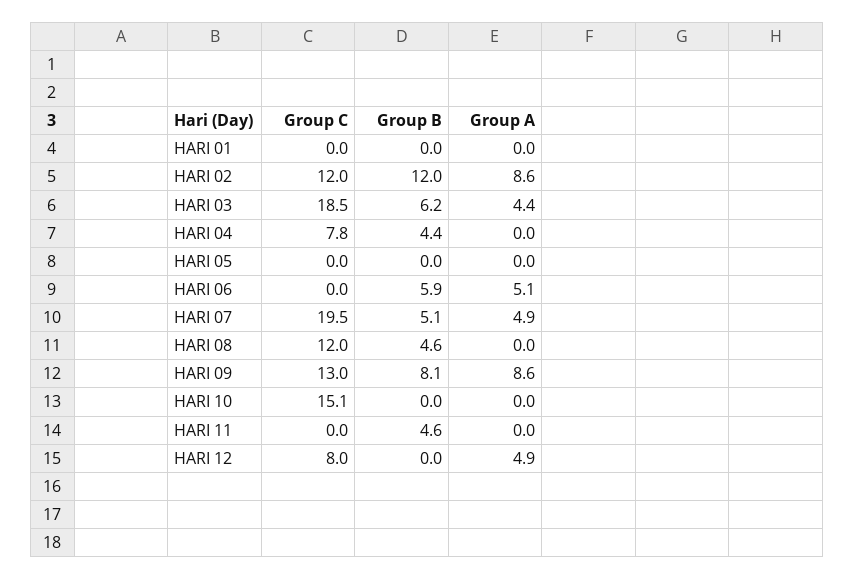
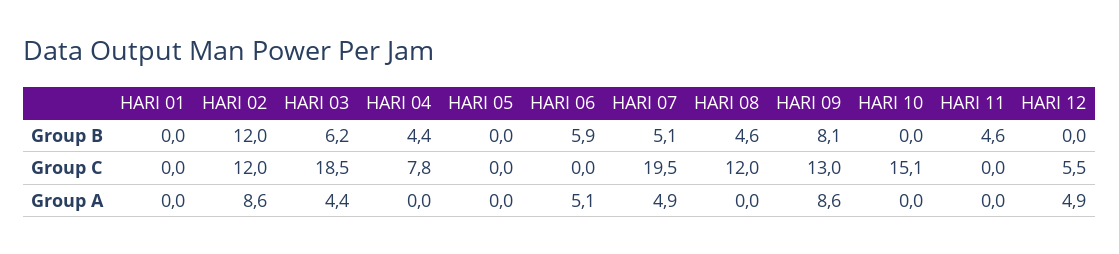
  {
    "Group C": {
      "HARI 01": 0,
      "HARI 02": 12,
      "HARI 03": 18.5,
      "HARI 04": 7.8,
      "HARI 05": 0,
      "HARI 06": 0,
      "HARI 07": 19.5,
      "HARI 08": 12,
      "HARI 09": 13,
      "HARI 10": 15.1,
      "HARI 11": 0,
-     "HARI 12": 8
+     "HARI 12": 5.5
    },
    "Group B": {
      "HARI 01": 0,
      "HARI 02": 12,
      "HARI 03": 6.2,
      "HARI 04": 4.4,
      "HARI 05": 0,
      "HARI 06": 5.9,
      "HARI 07": 5.1,
      "HARI 08": 4.6,
      "HARI 09": 8.1,
      "HARI 10": 0,
      "HARI 11": 4.6,
      "HARI 12": 0
    },
    "Group A": {
      "HARI 01": 0,
      "HARI 02": 8.6,
      "HARI 03": 4.4,
      "HARI 04": 0,
      "HARI 05": 0,
      "HARI 06": 5.1,
      "HARI 07": 4.9,
      "HARI 08": 0,
      "HARI 09": 8.6,
      "HARI 10": 0,
      "HARI 11": 0,
      "HARI 12": 4.9
    }
  }

